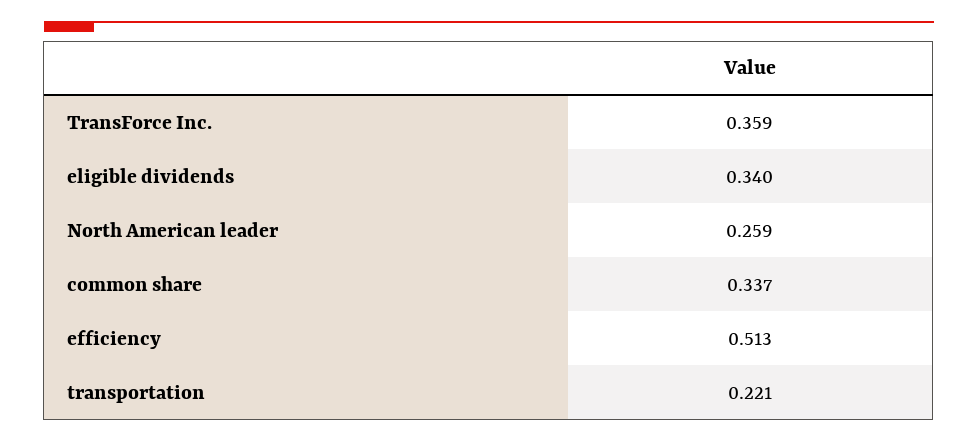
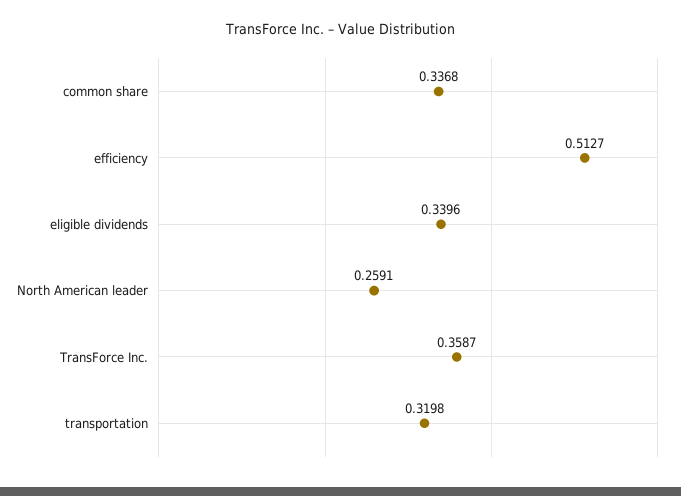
  {
    "TransForce Inc.": 0.3587,
    "eligible dividends": 0.3396,
    "North American leader": 0.2591,
    "common share": 0.3368,
    "efficiency": 0.5127,
-   "transportation": 0.221
+   "transportation": 0.3198
  }

